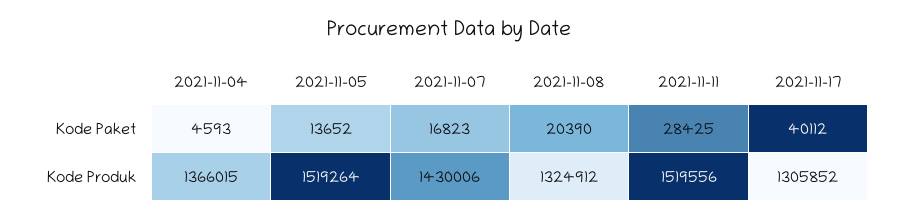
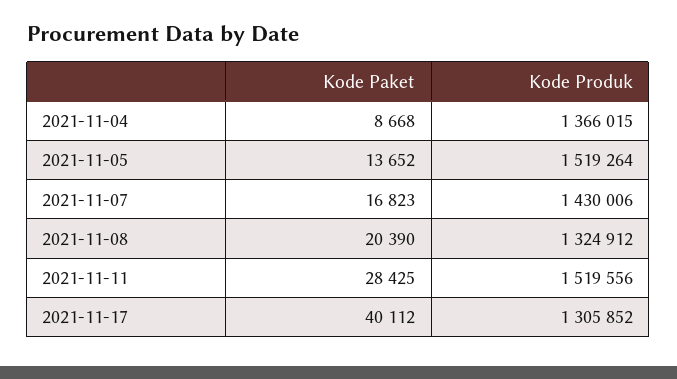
  {
    "2021-11-04": {
-     "Kode Paket": 4593,
+     "Kode Paket": 8668,
      "Kode Produk": 1366015
    },
    "2021-11-05": {
      "Kode Paket": 13652,
      "Kode Produk": 1519264
    },
    "2021-11-07": {
      "Kode Paket": 16823,
      "Kode Produk": 1430006
    },
    "2021-11-08": {
      "Kode Paket": 20390,
      "Kode Produk": 1324912
    },
    "2021-11-11": {
      "Kode Paket": 28425,
      "Kode Produk": 1519556
    },
    "2021-11-17": {
      "Kode Paket": 40112,
      "Kode Produk": 1305852
    }
  }

